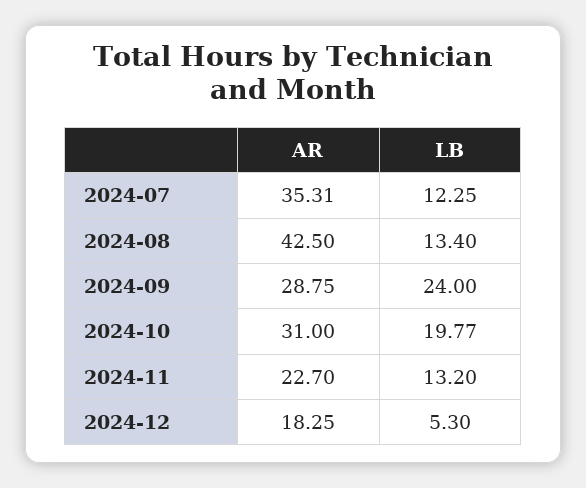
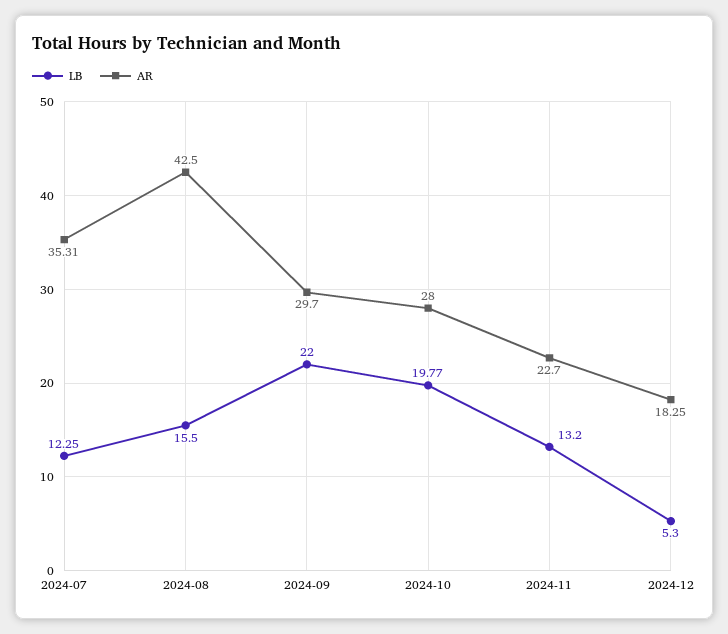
  {
    "AR": {
      "2024-07": 35.31,
      "2024-08": 42.5,
-     "2024-09": 28.75,
+     "2024-09": 29.7,
-     "2024-10": 31,
+     "2024-10": 28,
      "2024-11": 22.7,
      "2024-12": 18.25
    },
    "LB": {
      "2024-07": 12.25,
-     "2024-08": 13.4,
+     "2024-08": 15.5,
-     "2024-09": 24,
+     "2024-09": 22,
      "2024-10": 19.77,
      "2024-11": 13.2,
      "2024-12": 5.3
    }
  }

